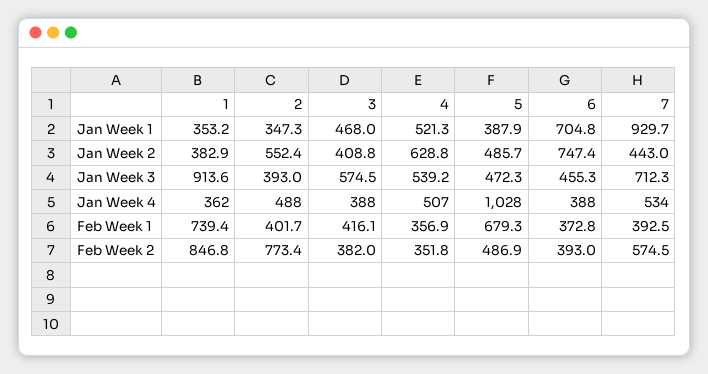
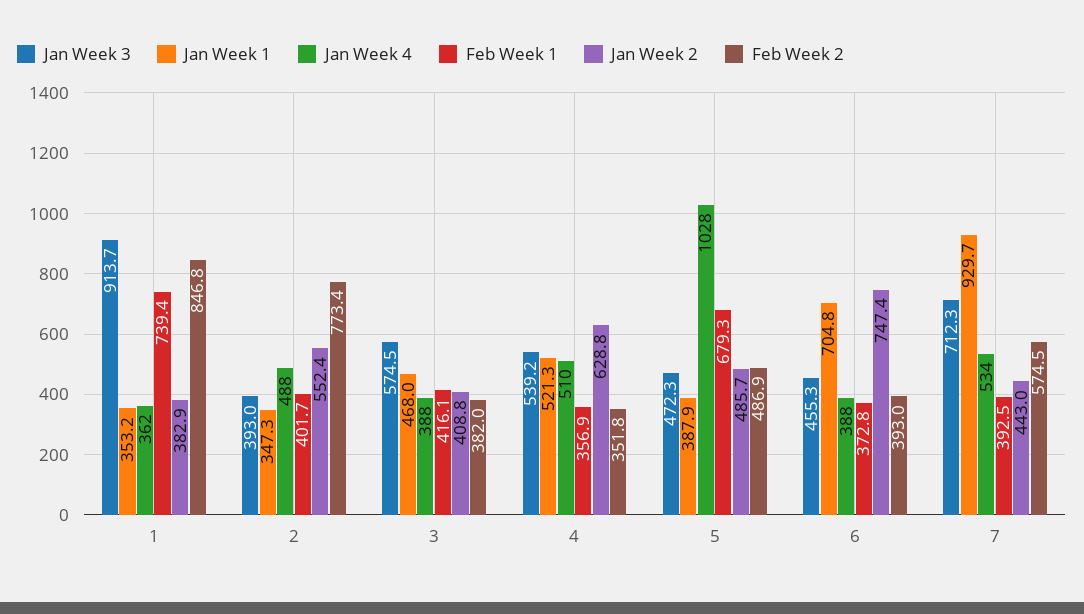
  {
    "Jan Week 1": {
      "1": 353.2,
      "2": 347.3,
      "3": 468,
      "4": 521.3,
      "5": 387.9,
      "6": 704.8,
      "7": 929.7
    },
    "Jan Week 2": {
      "1": 382.9,
      "2": 552.4,
      "3": 408.8,
      "4": 628.8,
      "5": 485.7,
      "6": 747.4,
      "7": 443
    },
    "Jan Week 3": {
-     "1": 913.6,
+     "1": 913.7,
      "2": 393,
      "3": 574.5,
      "4": 539.2,
      "5": 472.3,
      "6": 455.3,
      "7": 712.3
    },
    "Jan Week 4": {
      "1": 362,
      "2": 488,
      "3": 388,
-     "4": 507,
+     "4": 510,
      "5": 1028,
      "6": 388,
      "7": 534
    },
    "Feb Week 1": {
      "1": 739.4,
      "2": 401.7,
      "3": 416.1,
      "4": 356.9,
      "5": 679.3,
      "6": 372.8,
      "7": 392.5
    },
    "Feb Week 2": {
      "1": 846.8,
      "2": 773.4,
      "3": 382,
      "4": 351.8,
      "5": 486.9,
      "6": 393,
      "7": 574.5
    }
  }

